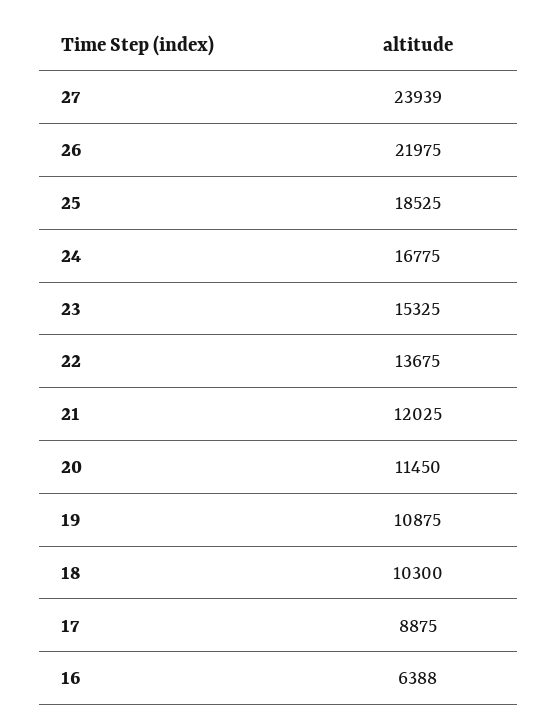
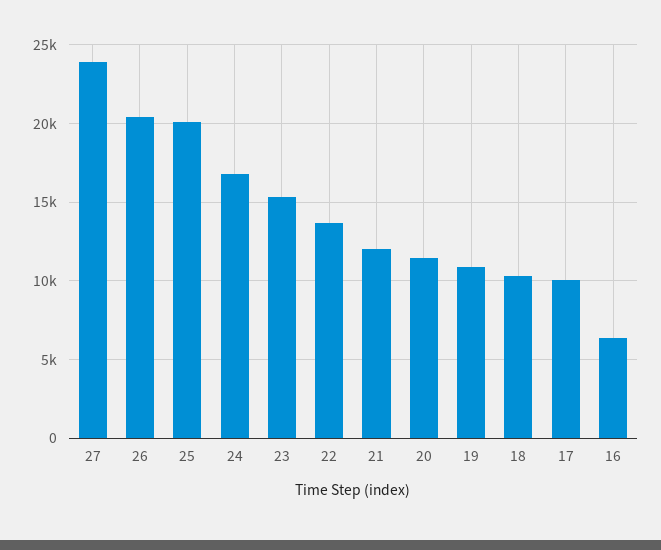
  {
    "27": 23939,
-   "26": 21975,
+   "26": 20500,
-   "25": 18525,
+   "25": 20000,
    "24": 16775,
    "23": 15325,
    "22": 13675,
    "21": 12025,
    "20": 11450,
    "19": 10875,
    "18": 10300,
-   "17": 8875,
+   "17": 10000,
    "16": 6388
  }

